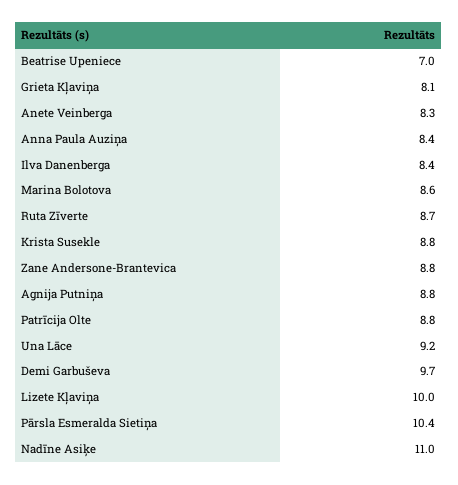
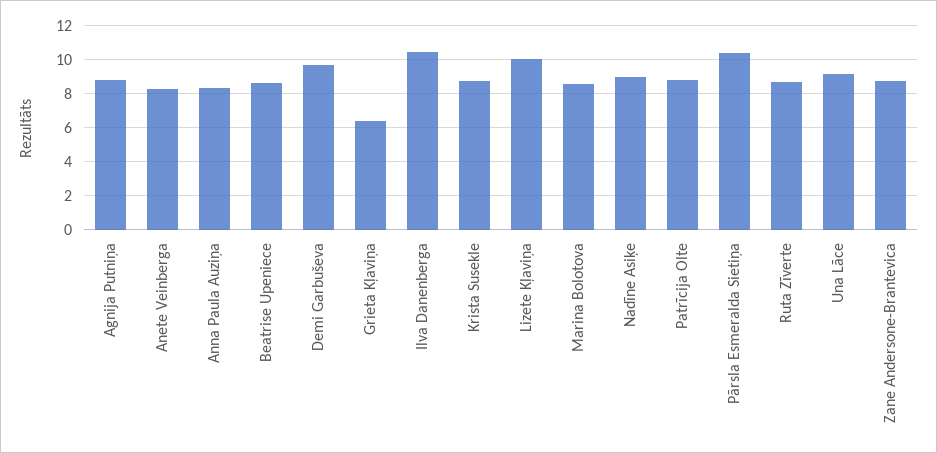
  {
-   "Beatrise Upeniece": 7,
+   "Beatrise Upeniece": 8.5,
-   "Grieta Kļaviņa": 8.1,
+   "Grieta Kļaviņa": 6.5,
    "Anete Veinberga": 8.3,
    "Anna Paula Auziņa": 8.4,
-   "Ilva Danenberga": 8.4,
+   "Ilva Danenberga": 10.5,
    "Marina Bolotova": 8.6,
    "Ruta Zīverte": 8.7,
    "Krista Susekle": 8.8,
    "Zane Andersone-Brantevica": 8.8,
    "Agnija Putniņa": 8.8,
    "Patrīcija Olte": 8.8,
    "Una Lāce": 9.2,
    "Demi Garbuševa": 9.7,
    "Lizete Kļaviņa": 10,
    "Pārsla Esmeralda Sietiņa": 10.4,
-   "Nadīne Asiķe": 11
+   "Nadīne Asiķe": 9
  }

